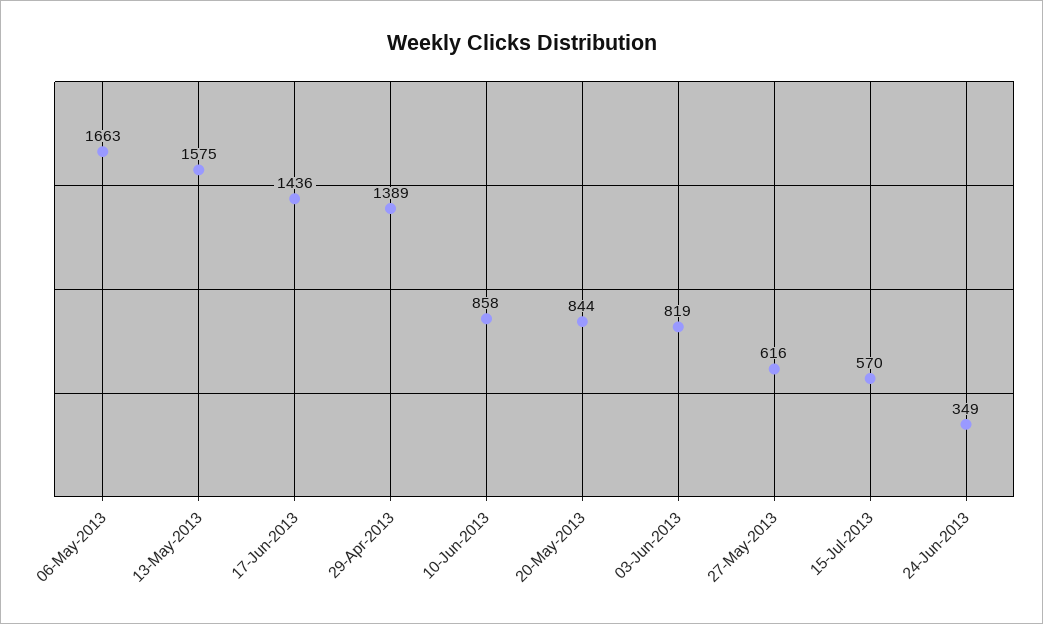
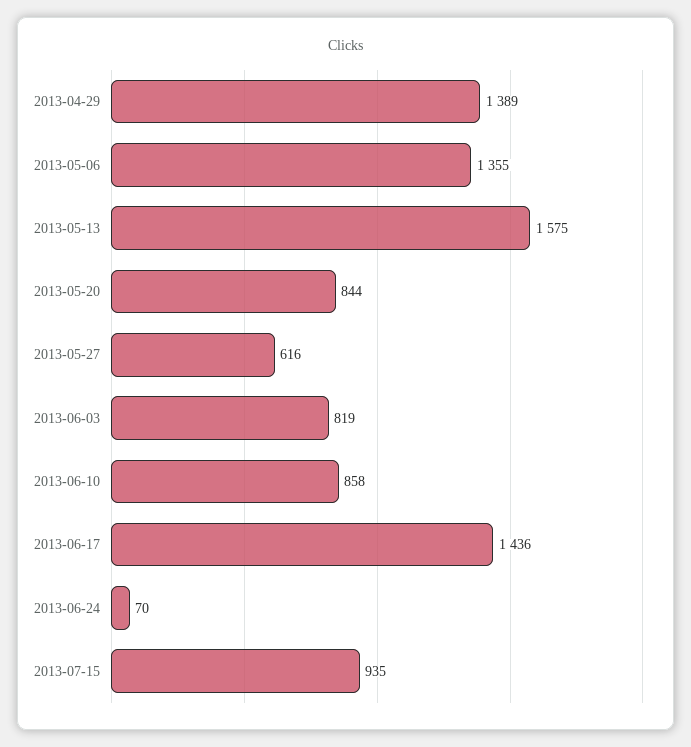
  {
-   "06-May-2013": 1663,
+   "06-May-2013": 1355,
    "13-May-2013": 1575,
    "17-Jun-2013": 1436,
    "29-Apr-2013": 1389,
    "10-Jun-2013": 858,
    "20-May-2013": 844,
    "03-Jun-2013": 819,
    "27-May-2013": 616,
-   "15-Jul-2013": 570,
+   "15-Jul-2013": 935,
-   "24-Jun-2013": 349
+   "24-Jun-2013": 70
  }

